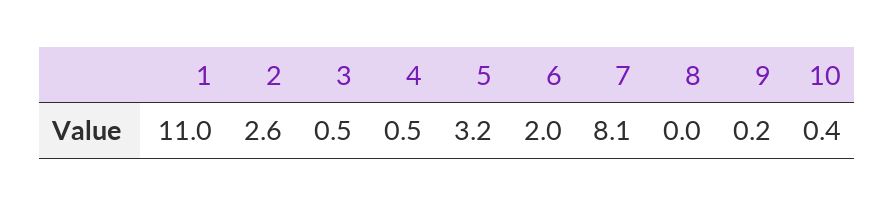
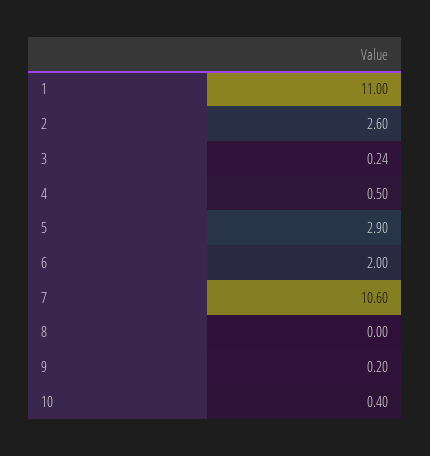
  {
    "1": 11,
    "2": 2.6,
-   "3": 0.5,
+   "3": 0.24,
    "4": 0.5,
-   "5": 3.2,
+   "5": 2.9,
    "6": 2,
-   "7": 8.1,
+   "7": 10.6,
    "8": 0,
    "9": 0.2,
    "10": 0.4
  }

